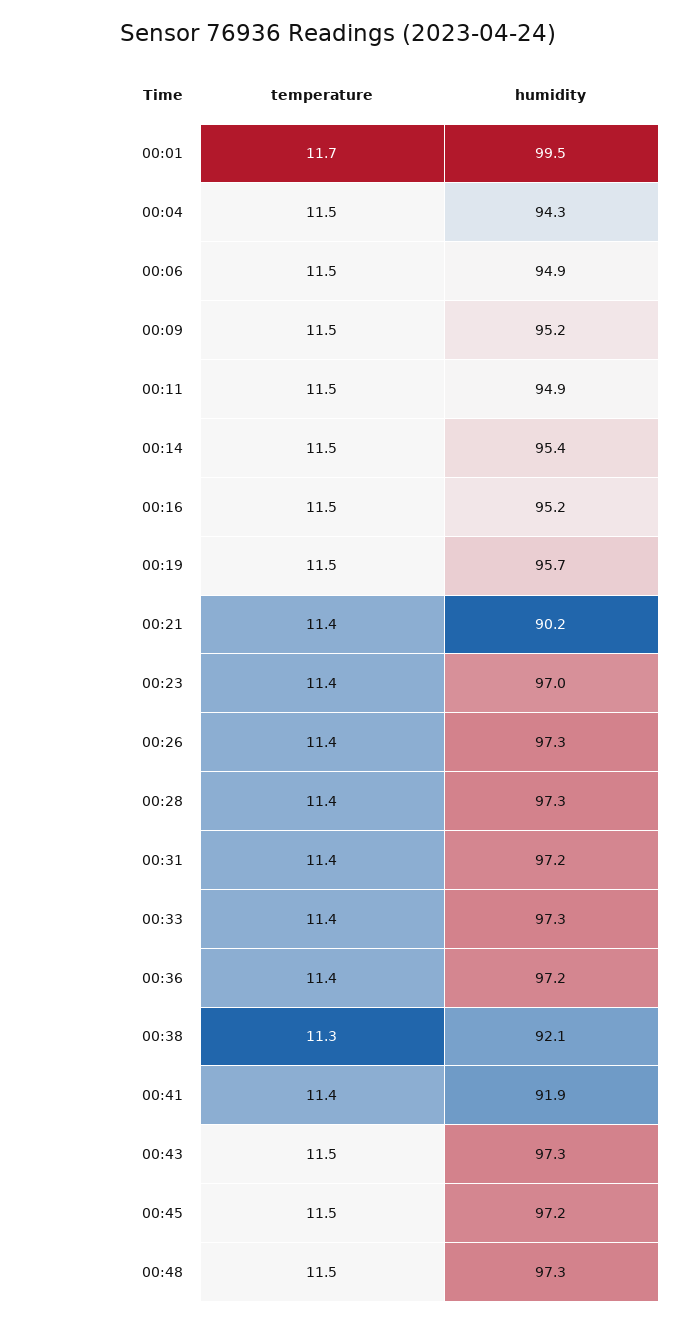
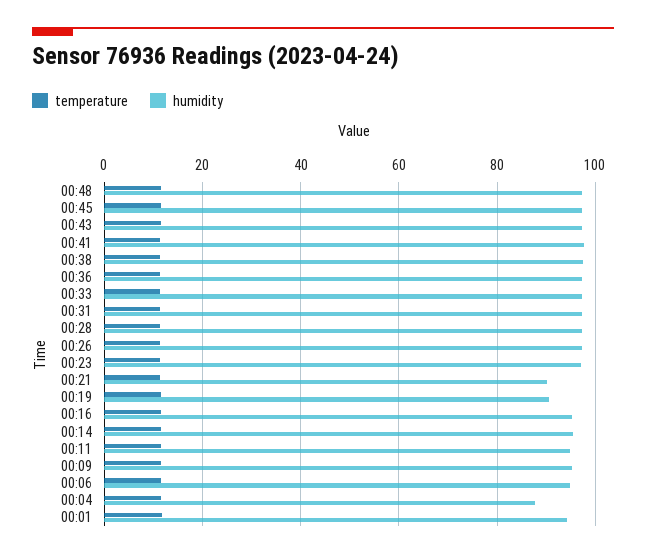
  {
    "temperature": {
      "00:01": 11.7,
      "00:04": 11.5,
      "00:06": 11.5,
      "00:09": 11.5,
      "00:11": 11.5,
      "00:14": 11.5,
      "00:16": 11.5,
      "00:19": 11.5,
      "00:21": 11.4,
      "00:23": 11.4,
      "00:26": 11.4,
      "00:28": 11.4,
      "00:31": 11.4,
      "00:33": 11.4,
      "00:36": 11.4,
      "00:38": 11.3,
      "00:41": 11.4,
      "00:43": 11.5,
      "00:45": 11.5,
      "00:48": 11.5
    },
    "humidity": {
-     "00:01": 99.5,
+     "00:01": 94,
-     "00:04": 94.3,
+     "00:04": 88,
      "00:06": 94.9,
      "00:09": 95.2,
      "00:11": 94.9,
      "00:14": 95.4,
      "00:16": 95.2,
-     "00:19": 95.7,
+     "00:19": 90,
      "00:21": 90.2,
      "00:23": 97,
      "00:26": 97.3,
      "00:28": 97.3,
      "00:31": 97.2,
      "00:33": 97.3,
      "00:36": 97.2,
-     "00:38": 92.1,
+     "00:38": 98,
-     "00:41": 91.9,
+     "00:41": 98,
      "00:43": 97.3,
      "00:45": 97.2,
      "00:48": 97.3
    }
  }

